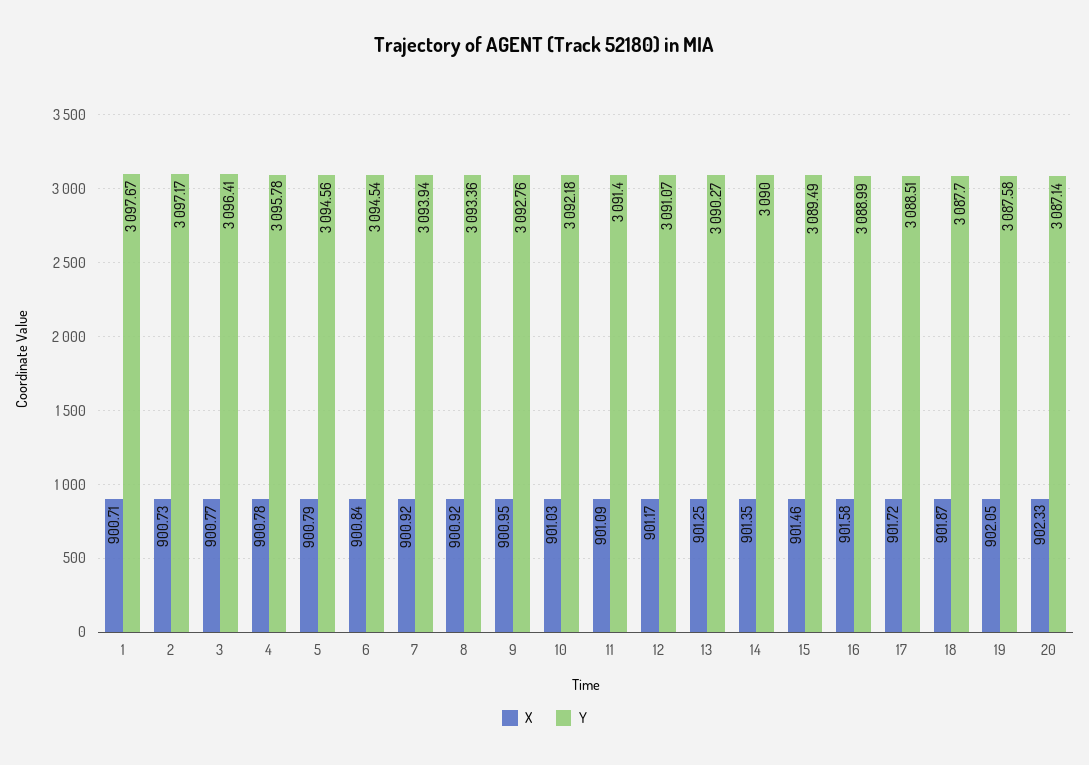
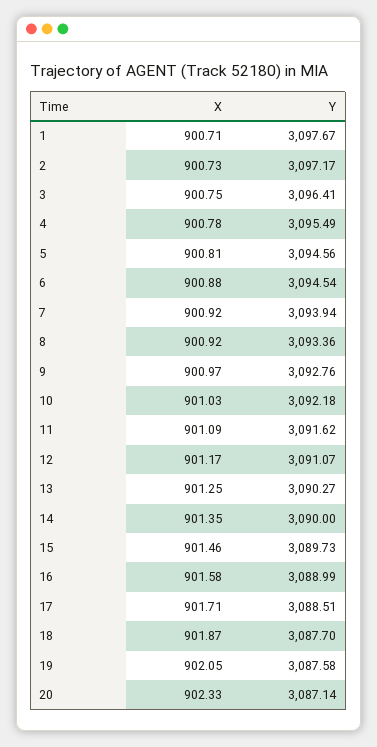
  {
    "X": {
      "1": 900.71,
      "2": 900.73,
-     "3": 900.77,
+     "3": 900.75,
      "4": 900.78,
-     "5": 900.79,
+     "5": 900.81,
-     "6": 900.84,
+     "6": 900.88,
      "7": 900.92,
      "8": 900.92,
-     "9": 900.95,
+     "9": 900.97,
      "10": 901.03,
      "11": 901.09,
      "12": 901.17,
      "13": 901.25,
      "14": 901.35,
      "15": 901.46,
      "16": 901.58,
-     "17": 901.72,
+     "17": 901.71,
      "18": 901.87,
      "19": 902.05,
      "20": 902.33
    },
    "Y": {
      "1": 3097.67,
      "2": 3097.17,
      "3": 3096.41,
-     "4": 3095.78,
+     "4": 3095.49,
      "5": 3094.56,
      "6": 3094.54,
      "7": 3093.94,
      "8": 3093.36,
      "9": 3092.76,
      "10": 3092.18,
-     "11": 3091.4,
+     "11": 3091.62,
      "12": 3091.07,
      "13": 3090.27,
      "14": 3090,
-     "15": 3089.49,
+     "15": 3089.73,
      "16": 3088.99,
      "17": 3088.51,
      "18": 3087.7,
      "19": 3087.58,
      "20": 3087.14
    }
  }

